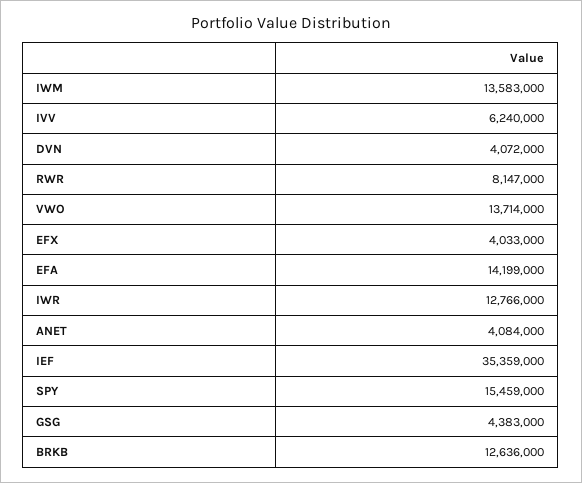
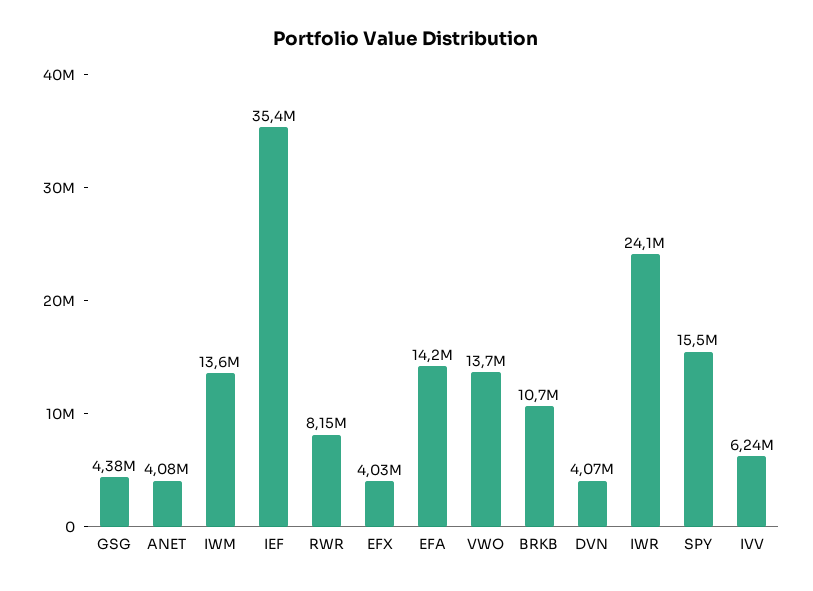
  {
    "IWM": 13583000,
    "IVV": 6240000,
    "DVN": 4072000,
    "RWR": 8147000,
    "VWO": 13714000,
    "EFX": 4033000,
    "EFA": 14199000,
-   "IWR": 12766000,
+   "IWR": 24100000,
    "ANET": 4084000,
    "IEF": 35359000,
    "SPY": 15459000,
    "GSG": 4383000,
-   "BRKB": 12636000
+   "BRKB": 10700000
  }

